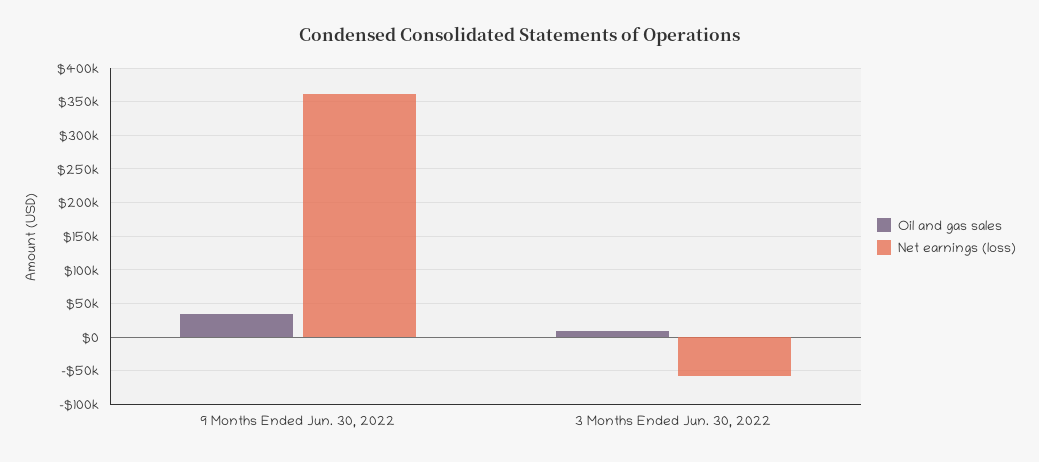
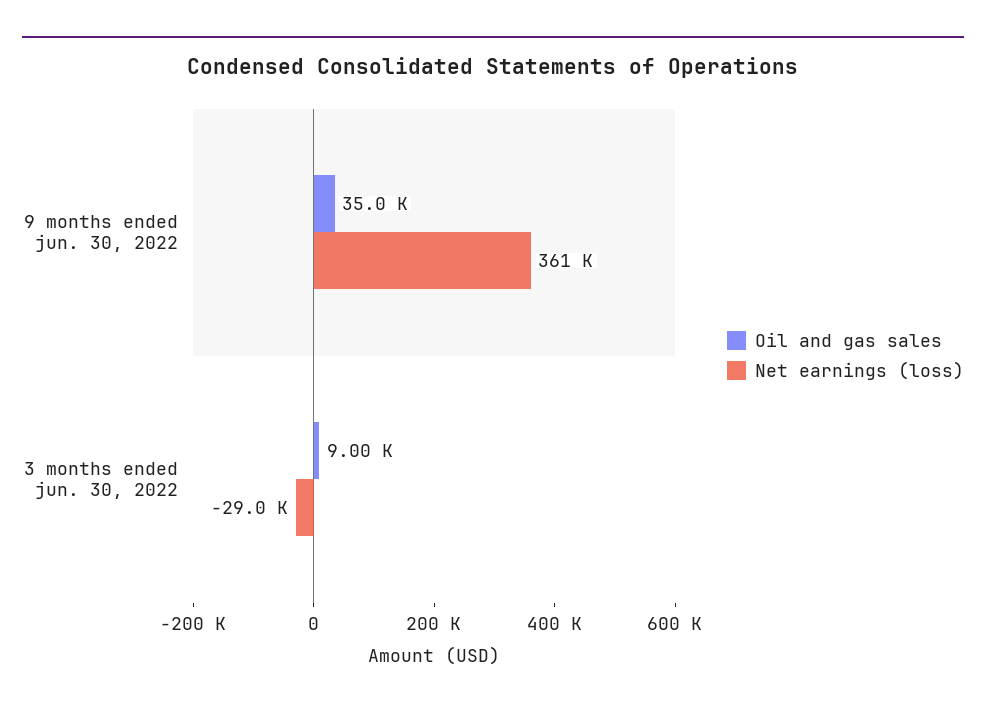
  {
    "Oil and gas sales": {
      "9 Months Ended Jun. 30, 2022": 35000,
      "3 Months Ended Jun. 30, 2022": 9000
    },
    "Net earnings (loss)": {
      "9 Months Ended Jun. 30, 2022": 361000,
-     "3 Months Ended Jun. 30, 2022": -60000
+     "3 Months Ended Jun. 30, 2022": -29000
    }
  }

